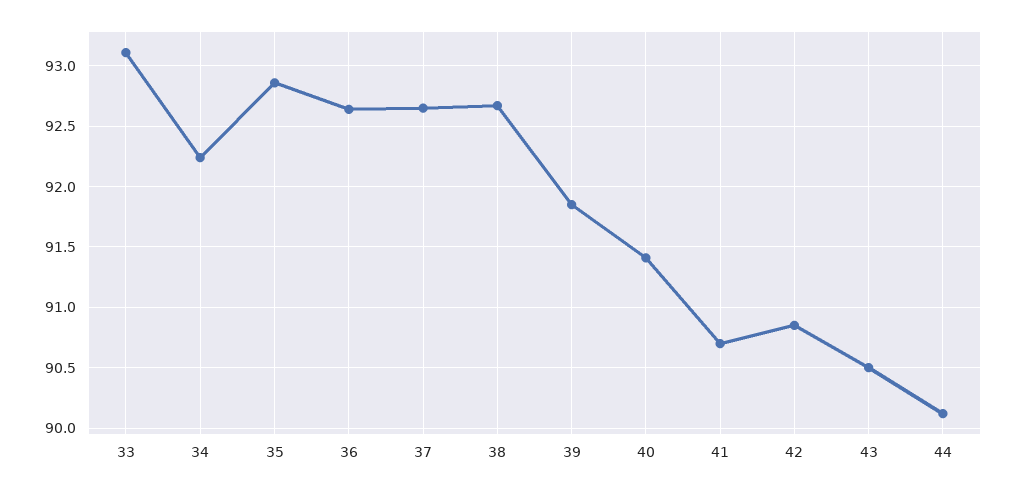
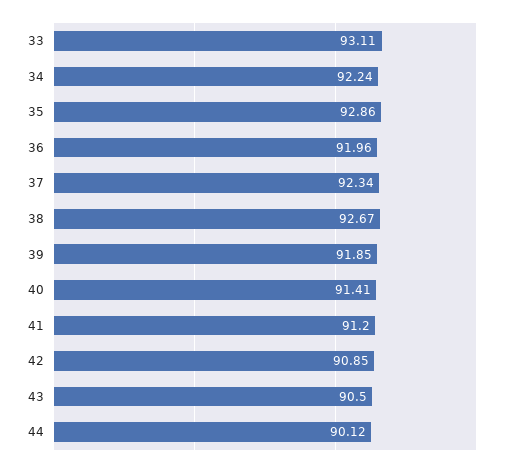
  {
    "33": 93.11,
    "34": 92.24,
    "35": 92.86,
-   "36": 92.65,
+   "36": 91.96,
-   "37": 92.65,
+   "37": 92.34,
    "38": 92.67,
    "39": 91.85,
    "40": 91.41,
-   "41": 90.7,
+   "41": 91.2,
    "42": 90.85,
    "43": 90.5,
    "44": 90.12
  }

